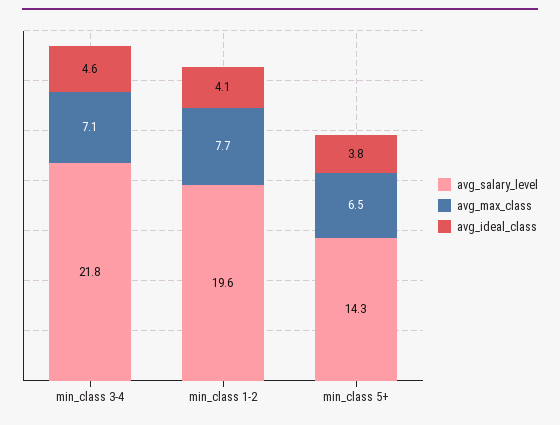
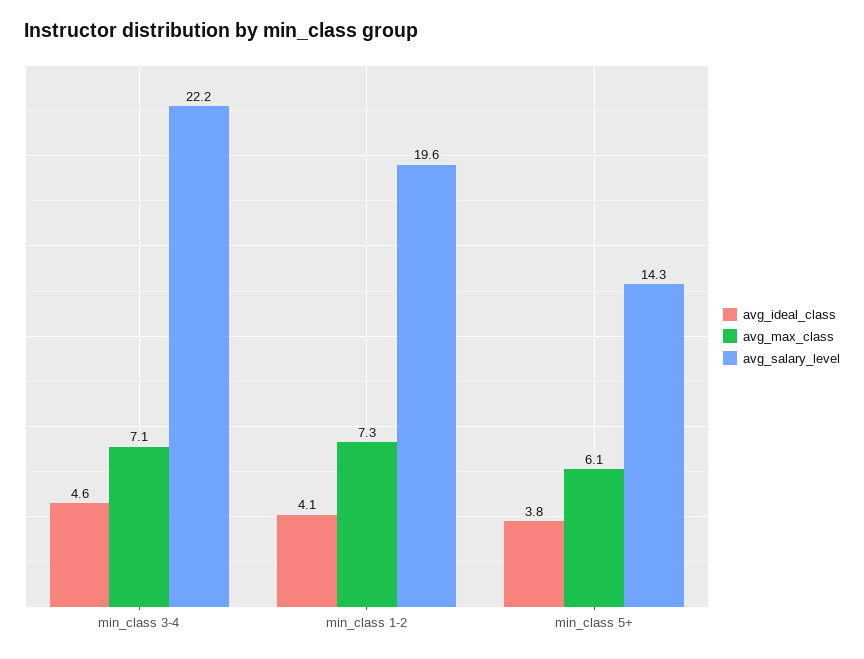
  {
    "avg_salary_level": {
-     "min_class 3-4": 21.8,
+     "min_class 3-4": 22.2,
      "min_class 1-2": 19.6,
      "min_class 5+": 14.3
    },
    "avg_max_class": {
      "min_class 3-4": 7.1,
-     "min_class 1-2": 7.7,
+     "min_class 1-2": 7.3,
-     "min_class 5+": 6.5
+     "min_class 5+": 6.1
    },
    "avg_ideal_class": {
      "min_class 3-4": 4.6,
      "min_class 1-2": 4.1,
      "min_class 5+": 3.8
    }
  }

